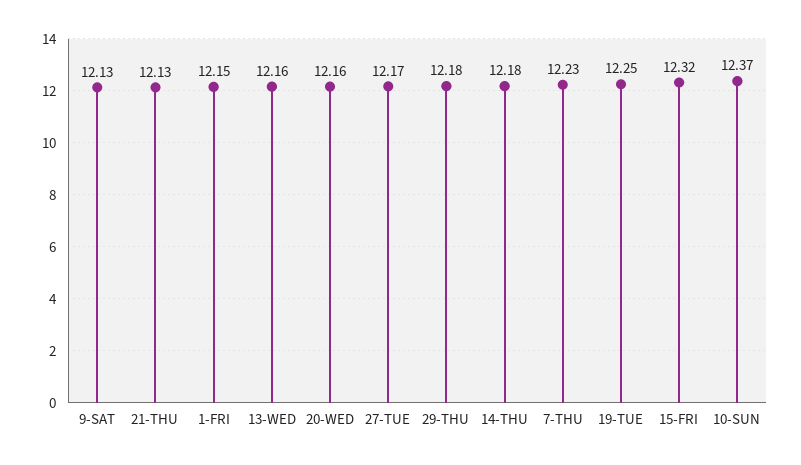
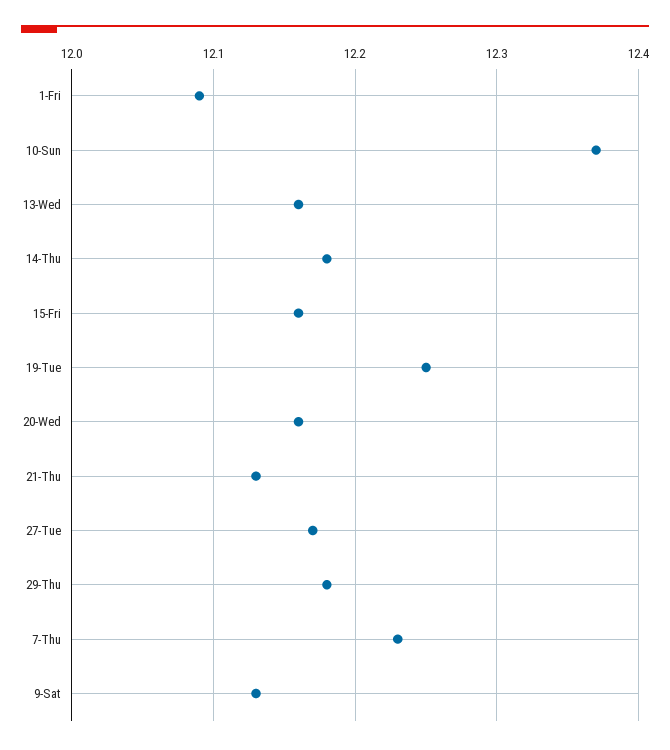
  {
    "9-SAT": 12.13,
    "21-THU": 12.13,
-   "1-FRI": 12.15,
+   "1-FRI": 12.09,
    "13-WED": 12.16,
    "20-WED": 12.16,
    "27-TUE": 12.17,
    "29-THU": 12.18,
    "14-THU": 12.18,
    "7-THU": 12.23,
    "19-TUE": 12.25,
-   "15-FRI": 12.32,
+   "15-FRI": 12.16,
    "10-SUN": 12.37
  }

